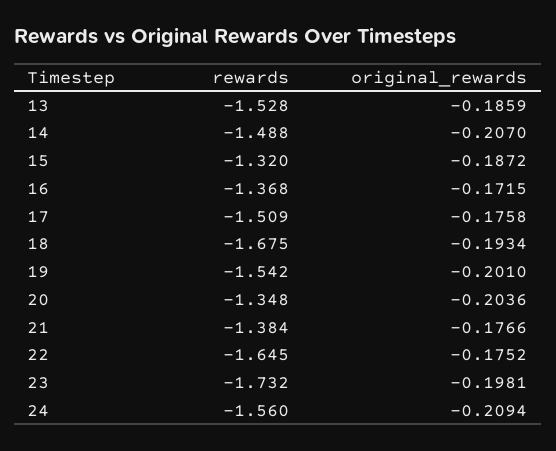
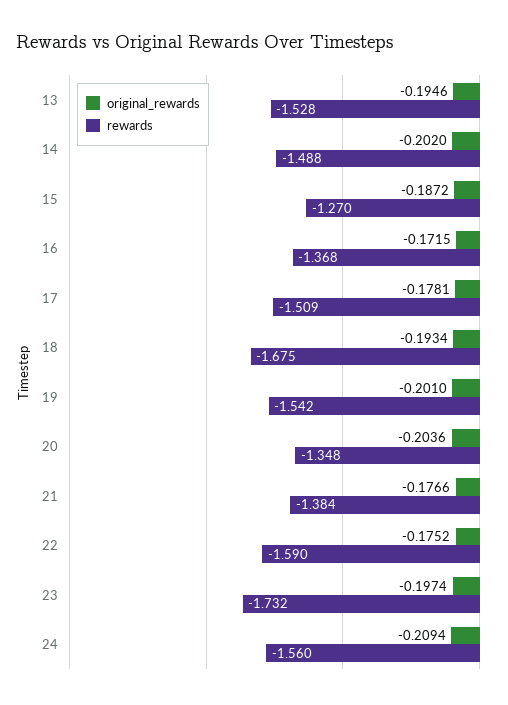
  {
    "rewards": {
      "13": -1.528,
      "14": -1.488,
-     "15": -1.32,
+     "15": -1.27,
      "16": -1.368,
      "17": -1.509,
      "18": -1.675,
      "19": -1.542,
      "20": -1.348,
      "21": -1.384,
-     "22": -1.645,
+     "22": -1.59,
      "23": -1.732,
      "24": -1.56
    },
    "original_rewards": {
-     "13": -0.1859,
+     "13": -0.1946,
-     "14": -0.207,
+     "14": -0.202,
      "15": -0.1872,
      "16": -0.1715,
-     "17": -0.1758,
+     "17": -0.1781,
      "18": -0.1934,
      "19": -0.201,
      "20": -0.2036,
      "21": -0.1766,
      "22": -0.1752,
-     "23": -0.1981,
+     "23": -0.1974,
      "24": -0.2094
    }
  }

